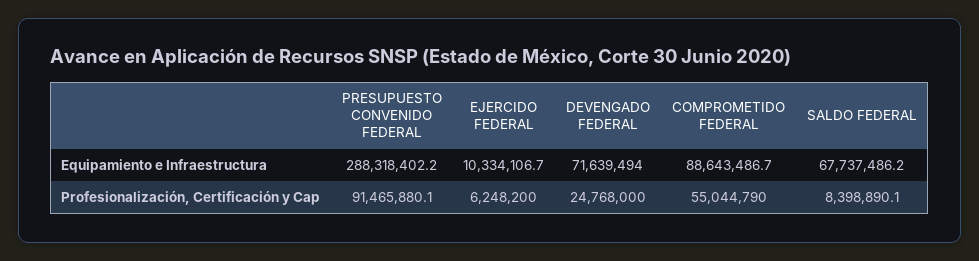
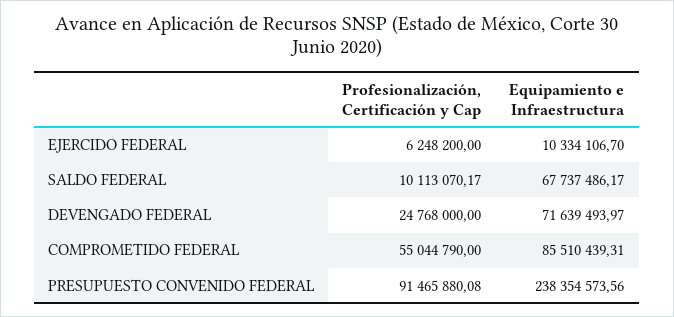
  {
    "PRESUPUESTO CONVENIDO FEDERAL": {
-     "Equipamiento e Infraestructura": 288318402.2,
+     "Equipamiento e Infraestructura": 238354573.56,
      "Profesionalización, Certificación y Cap": 91465880.08
    },
    "EJERCIDO FEDERAL": {
      "Equipamiento e Infraestructura": 10334106.7,
      "Profesionalización, Certificación y Cap": 6248200
    },
    "DEVENGADO FEDERAL": {
      "Equipamiento e Infraestructura": 71639493.97,
      "Profesionalización, Certificación y Cap": 24768000
    },
    "COMPROMETIDO FEDERAL": {
-     "Equipamiento e Infraestructura": 88643486.7,
+     "Equipamiento e Infraestructura": 85510439.31,
      "Profesionalización, Certificación y Cap": 55044790
    },
    "SALDO FEDERAL": {
      "Equipamiento e Infraestructura": 67737486.17,
-     "Profesionalización, Certificación y Cap": 8398890.1
+     "Profesionalización, Certificación y Cap": 10113070.17
    }
  }

